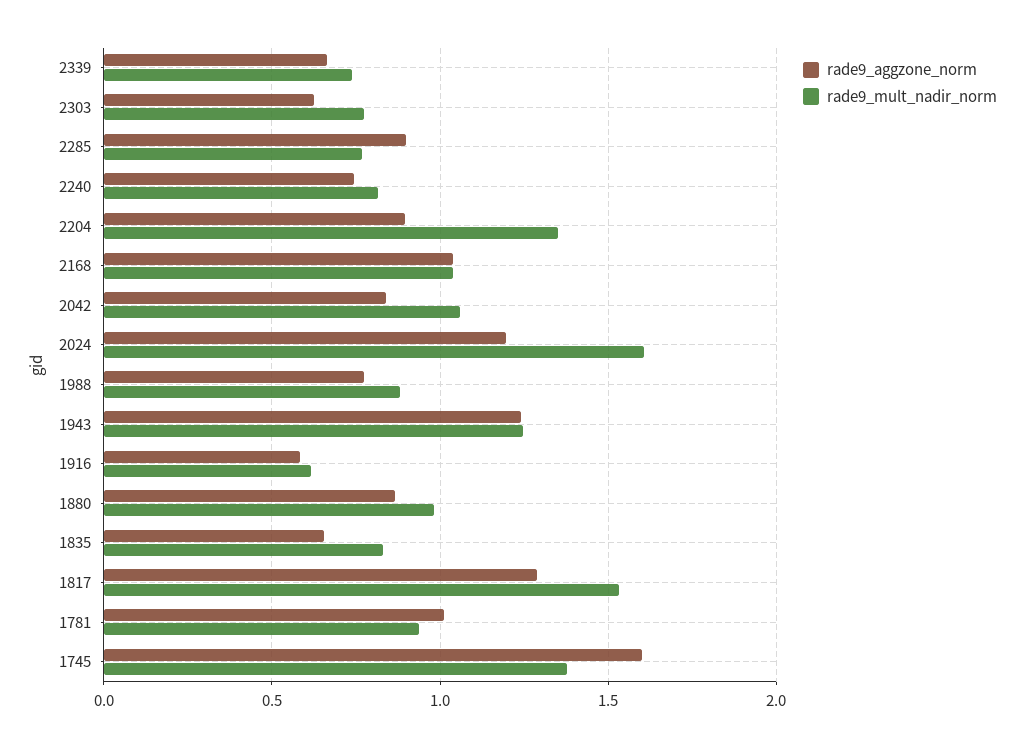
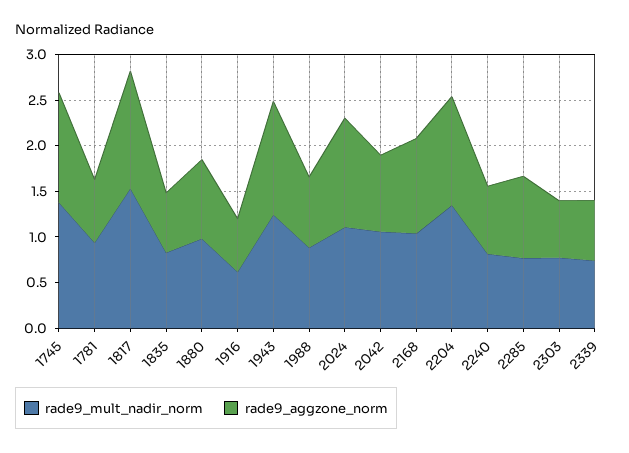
  {
    "rade9_aggzone_norm": {
      "2339": 0.65,
      "2303": 0.6,
      "2285": 0.9,
      "2240": 0.75,
-     "2204": 0.9,
+     "2204": 1.2,
      "2168": 1.05,
      "2042": 0.85,
      "2024": 1.2,
      "1988": 0.75,
      "1943": 1.25,
      "1916": 0.6,
      "1880": 0.85,
      "1835": 0.65,
      "1817": 1.3,
-     "1781": 1,
+     "1781": 0.7,
-     "1745": 1.6
+     "1745": 1.2
    },
    "rade9_mult_nadir_norm": {
      "2339": 0.75,
      "2303": 0.75,
      "2285": 0.75,
      "2240": 0.8,
      "2204": 1.35,
      "2168": 1.05,
      "2042": 1.05,
-     "2024": 1.6,
+     "2024": 1.1,
      "1988": 0.9,
      "1943": 1.25,
      "1916": 0.6,
      "1880": 1,
      "1835": 0.85,
      "1817": 1.55,
      "1781": 0.95,
      "1745": 1.4
    }
  }

